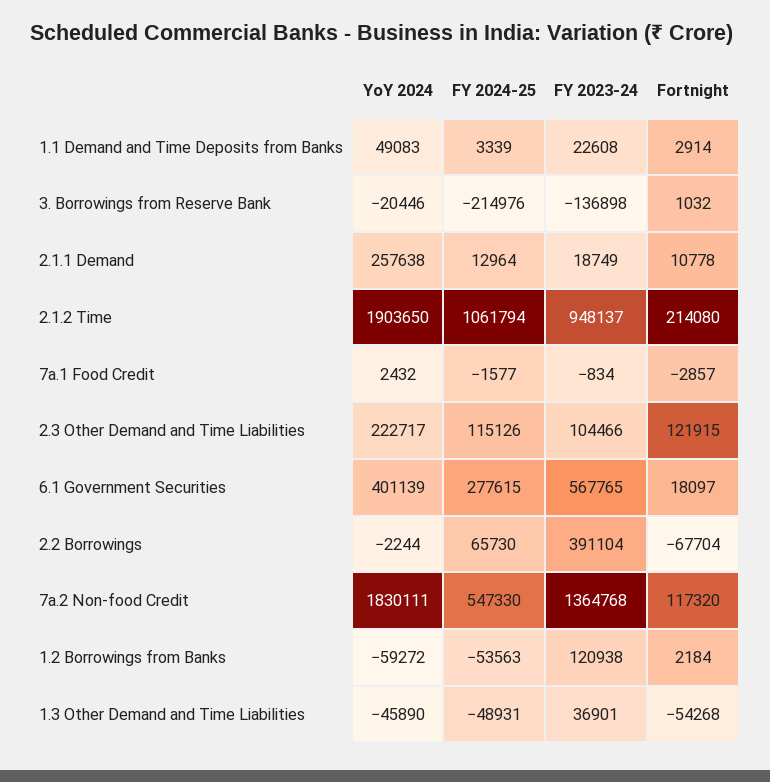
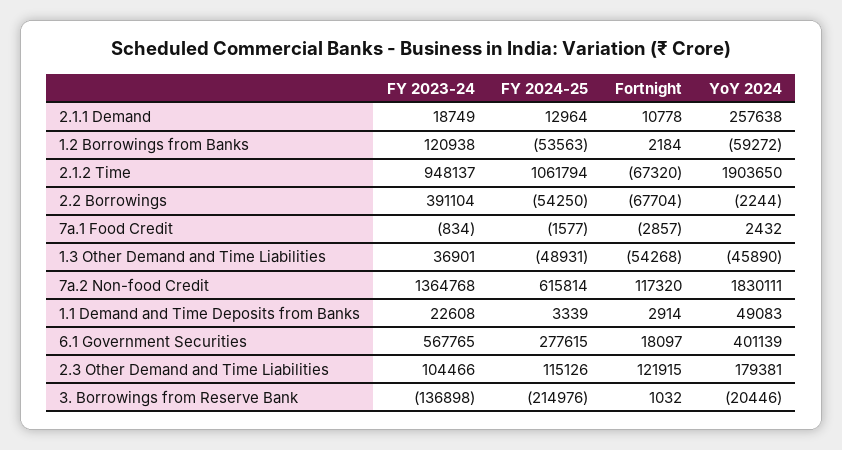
  {
    "YoY 2024": {
      "1.1 Demand and Time Deposits from Banks": 49083,
      "3. Borrowings from Reserve Bank": -20446,
      "2.1.1 Demand": 257638,
      "2.1.2 Time": 1903650,
      "7a.1 Food Credit": 2432,
-     "2.3 Other Demand and Time Liabilities": 222717,
+     "2.3 Other Demand and Time Liabilities": 179381,
      "6.1 Government Securities": 401139,
      "2.2 Borrowings": -2244,
      "7a.2 Non-food Credit": 1830111,
      "1.2 Borrowings from Banks": -59272,
      "1.3 Other Demand and Time Liabilities": -45890
    },
    "FY 2024-25": {
      "1.1 Demand and Time Deposits from Banks": 3339,
      "3. Borrowings from Reserve Bank": -214976,
      "2.1.1 Demand": 12964,
      "2.1.2 Time": 1061794,
      "7a.1 Food Credit": -1577,
      "2.3 Other Demand and Time Liabilities": 115126,
      "6.1 Government Securities": 277615,
-     "2.2 Borrowings": 65730,
+     "2.2 Borrowings": -54250,
-     "7a.2 Non-food Credit": 547330,
+     "7a.2 Non-food Credit": 615814,
      "1.2 Borrowings from Banks": -53563,
      "1.3 Other Demand and Time Liabilities": -48931
    },
    "FY 2023-24": {
      "1.1 Demand and Time Deposits from Banks": 22608,
      "3. Borrowings from Reserve Bank": -136898,
      "2.1.1 Demand": 18749,
      "2.1.2 Time": 948137,
      "7a.1 Food Credit": -834,
      "2.3 Other Demand and Time Liabilities": 104466,
      "6.1 Government Securities": 567765,
      "2.2 Borrowings": 391104,
      "7a.2 Non-food Credit": 1364768,
      "1.2 Borrowings from Banks": 120938,
      "1.3 Other Demand and Time Liabilities": 36901
    },
    "Fortnight": {
      "1.1 Demand and Time Deposits from Banks": 2914,
      "3. Borrowings from Reserve Bank": 1032,
      "2.1.1 Demand": 10778,
-     "2.1.2 Time": 214080,
+     "2.1.2 Time": -67320,
      "7a.1 Food Credit": -2857,
      "2.3 Other Demand and Time Liabilities": 121915,
      "6.1 Government Securities": 18097,
      "2.2 Borrowings": -67704,
      "7a.2 Non-food Credit": 117320,
      "1.2 Borrowings from Banks": 2184,
      "1.3 Other Demand and Time Liabilities": -54268
    }
  }

